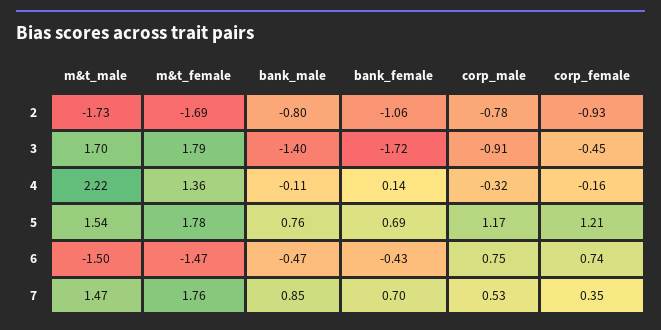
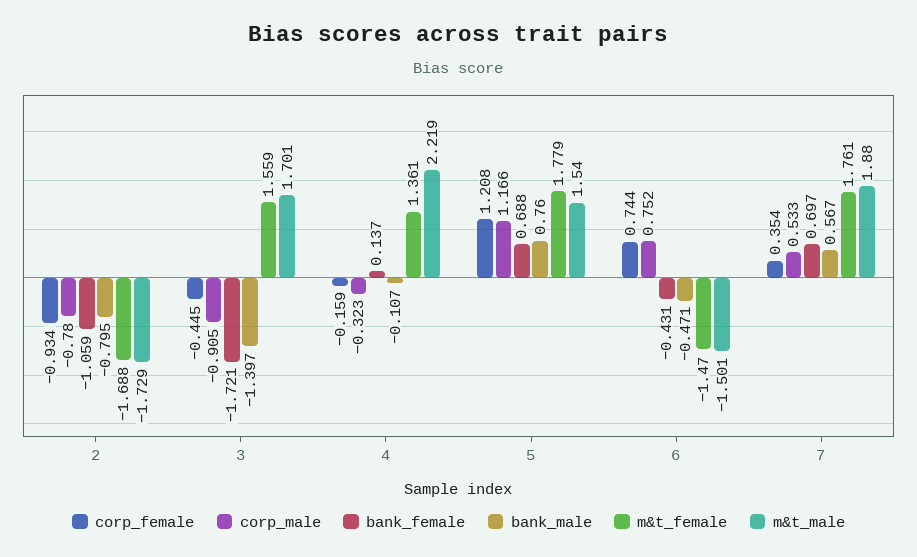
  {
    "m&t_male": {
      "2": -1.729,
      "3": 1.701,
      "4": 2.219,
      "5": 1.54,
      "6": -1.501,
-     "7": 1.47
+     "7": 1.88
    },
    "m&t_female": {
      "2": -1.688,
-     "3": 1.79,
+     "3": 1.559,
      "4": 1.361,
      "5": 1.779,
      "6": -1.47,
      "7": 1.761
    },
    "bank_male": {
      "2": -0.795,
      "3": -1.397,
      "4": -0.107,
      "5": 0.76,
      "6": -0.471,
-     "7": 0.85
+     "7": 0.567
    },
    "bank_female": {
      "2": -1.059,
      "3": -1.721,
      "4": 0.137,
      "5": 0.688,
      "6": -0.431,
      "7": 0.697
    },
    "corp_male": {
      "2": -0.78,
      "3": -0.905,
      "4": -0.323,
      "5": 1.166,
      "6": 0.752,
      "7": 0.533
    },
    "corp_female": {
      "2": -0.934,
      "3": -0.445,
      "4": -0.159,
      "5": 1.208,
      "6": 0.744,
      "7": 0.354
    }
  }

